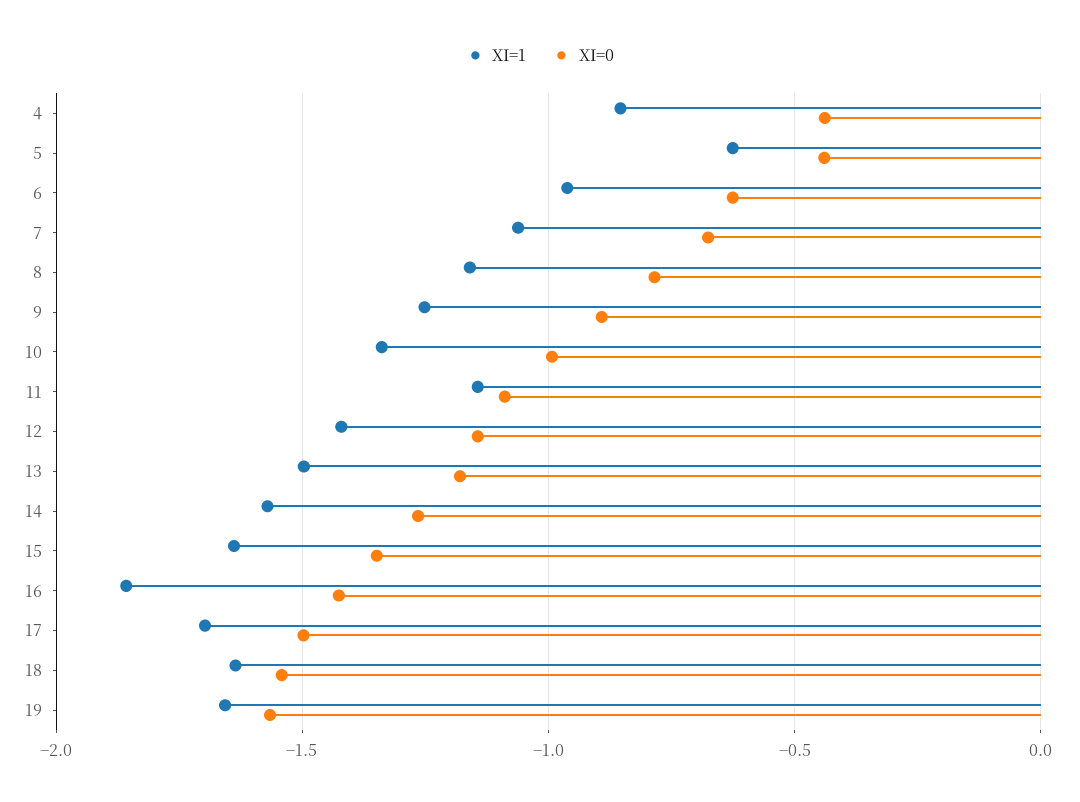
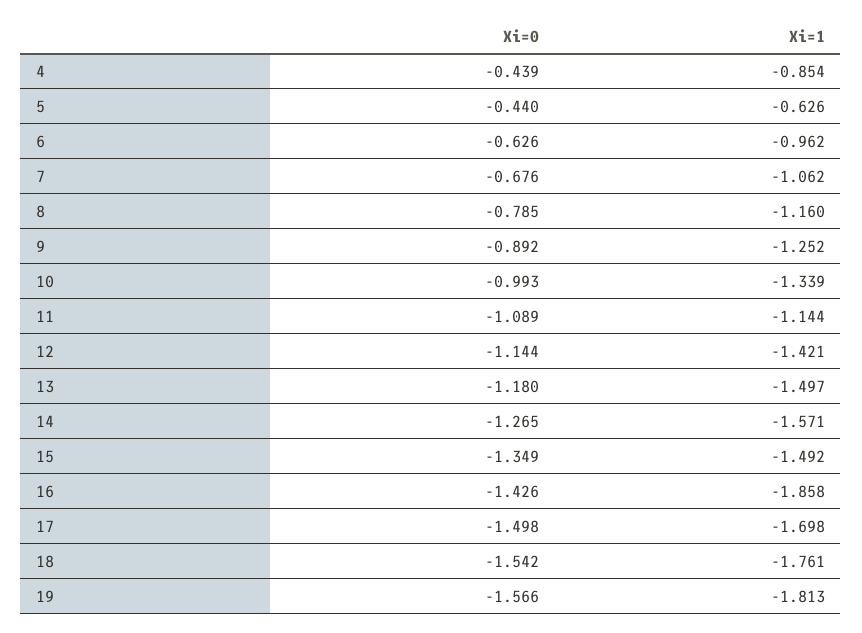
  {
    "XI=1": {
      "4": -0.854,
      "5": -0.626,
      "6": -0.962,
      "7": -1.062,
      "8": -1.16,
      "9": -1.252,
      "10": -1.339,
      "11": -1.144,
      "12": -1.421,
      "13": -1.497,
      "14": -1.571,
-     "15": -1.65,
+     "15": -1.492,
      "16": -1.858,
      "17": -1.698,
-     "18": -1.65,
+     "18": -1.761,
-     "19": -1.65
+     "19": -1.813
    },
    "XI=0": {
      "4": -0.439,
      "5": -0.44,
      "6": -0.626,
      "7": -0.676,
      "8": -0.785,
      "9": -0.892,
      "10": -0.993,
      "11": -1.089,
      "12": -1.144,
      "13": -1.18,
      "14": -1.265,
      "15": -1.349,
      "16": -1.426,
      "17": -1.498,
      "18": -1.542,
      "19": -1.566
    }
  }

